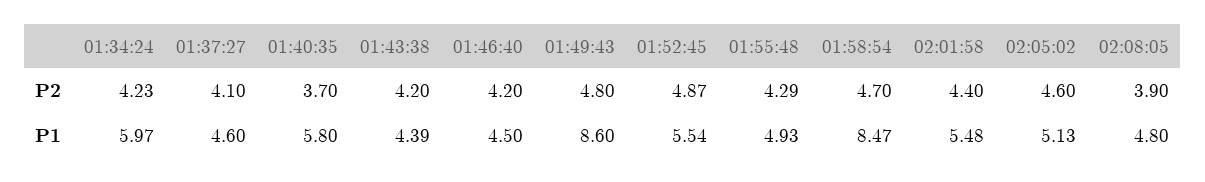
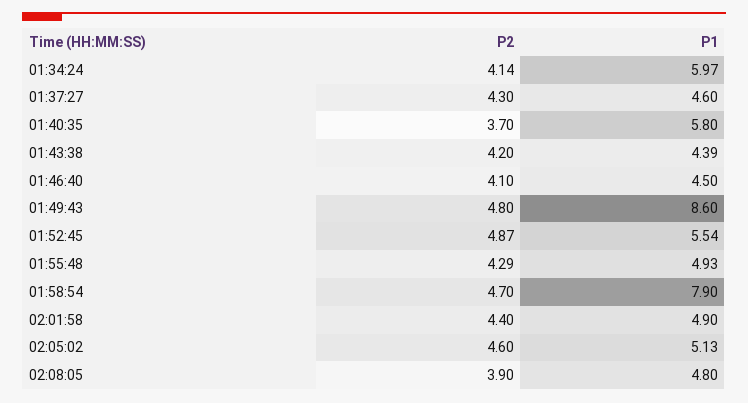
  {
    "01:34:24": {
-     "P2": 4.23,
+     "P2": 4.14,
      "P1": 5.97
    },
    "01:37:27": {
-     "P2": 4.1,
+     "P2": 4.3,
      "P1": 4.6
    },
    "01:40:35": {
      "P2": 3.7,
      "P1": 5.8
    },
    "01:43:38": {
      "P2": 4.2,
      "P1": 4.39
    },
    "01:46:40": {
-     "P2": 4.2,
+     "P2": 4.1,
      "P1": 4.5
    },
    "01:49:43": {
      "P2": 4.8,
      "P1": 8.6
    },
    "01:52:45": {
      "P2": 4.87,
      "P1": 5.54
    },
    "01:55:48": {
      "P2": 4.29,
      "P1": 4.93
    },
    "01:58:54": {
      "P2": 4.7,
-     "P1": 8.47
+     "P1": 7.9
    },
    "02:01:58": {
      "P2": 4.4,
-     "P1": 5.48
+     "P1": 4.9
    },
    "02:05:02": {
      "P2": 4.6,
      "P1": 5.13
    },
    "02:08:05": {
      "P2": 3.9,
      "P1": 4.8
    }
  }

